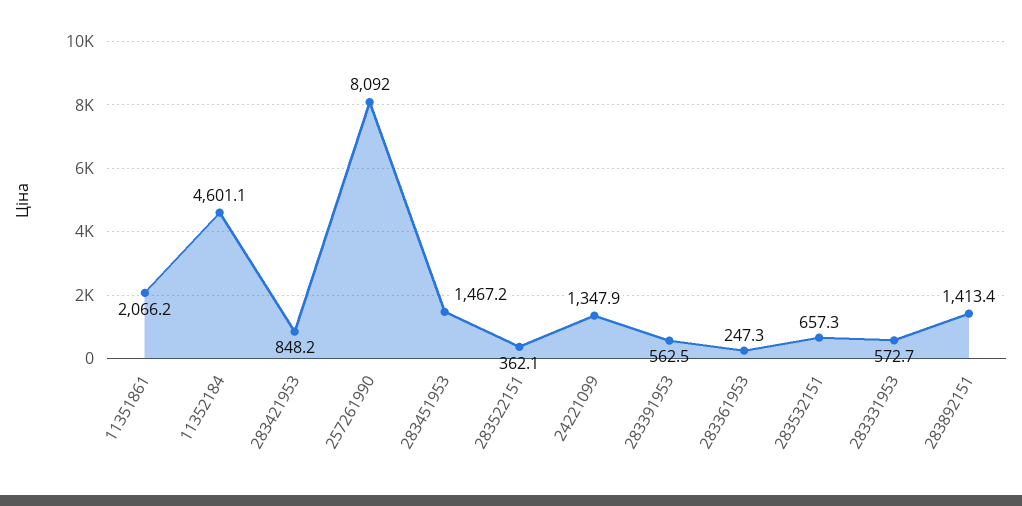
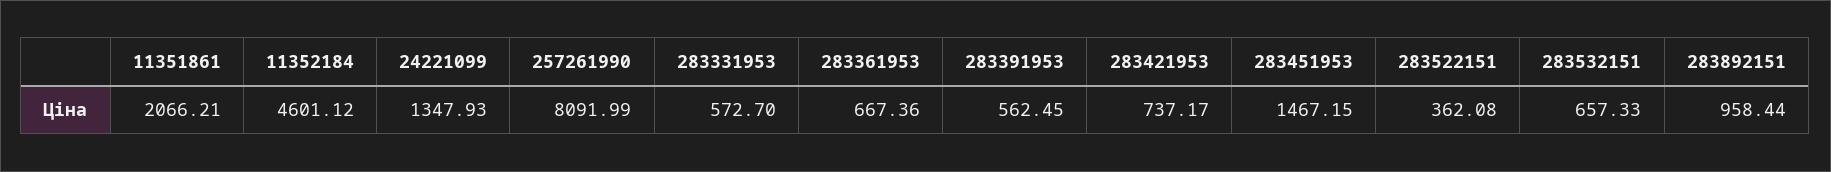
  {
    "11351861": 2066.21,
    "11352184": 4601.12,
-   "283421953": 848.2,
+   "283421953": 737.17,
    "257261990": 8091.99,
    "283451953": 1467.15,
    "283522151": 362.08,
    "24221099": 1347.93,
    "283391953": 562.45,
-   "283361953": 247.3,
+   "283361953": 667.36,
    "283532151": 657.33,
    "283331953": 572.7,
-   "283892151": 1413.4
+   "283892151": 958.44
  }

